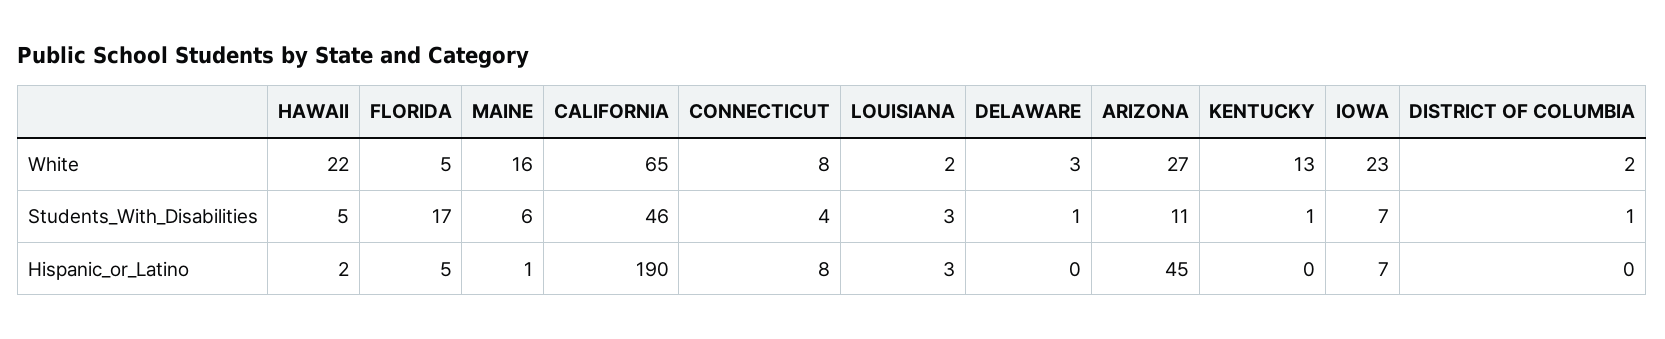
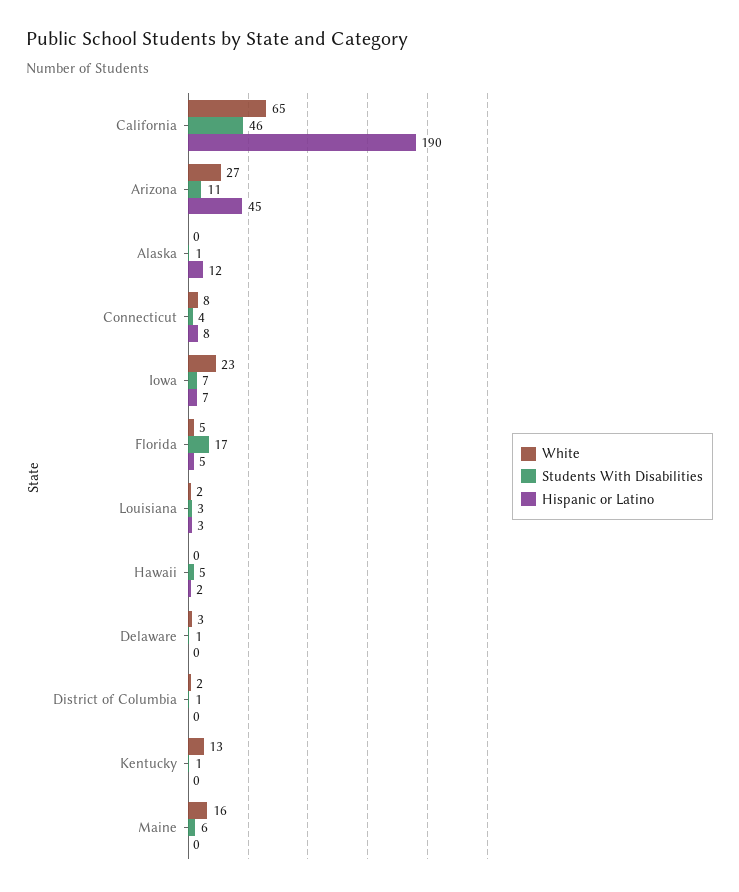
  {
    "White": {
-     "HAWAII": 22,
+     "HAWAII": 0,
      "FLORIDA": 5,
      "MAINE": 16,
      "CALIFORNIA": 65,
      "CONNECTICUT": 8,
      "LOUISIANA": 2,
      "DELAWARE": 3,
      "ARIZONA": 27,
      "KENTUCKY": 13,
      "IOWA": 23,
-     "DISTRICT OF COLUMBIA": 2
+     "DISTRICT OF COLUMBIA": 2,
+     "Alaska": 0
    },
    "Students_With_Disabilities": {
      "HAWAII": 5,
      "FLORIDA": 17,
      "MAINE": 6,
      "CALIFORNIA": 46,
      "CONNECTICUT": 4,
      "LOUISIANA": 3,
      "DELAWARE": 1,
      "ARIZONA": 11,
      "KENTUCKY": 1,
      "IOWA": 7,
-     "DISTRICT OF COLUMBIA": 1
+     "DISTRICT OF COLUMBIA": 1,
+     "Alaska": 1
    },
    "Hispanic_or_Latino": {
      "HAWAII": 2,
      "FLORIDA": 5,
-     "MAINE": 1,
+     "MAINE": 0,
      "CALIFORNIA": 190,
      "CONNECTICUT": 8,
      "LOUISIANA": 3,
      "DELAWARE": 0,
      "ARIZONA": 45,
      "KENTUCKY": 0,
      "IOWA": 7,
-     "DISTRICT OF COLUMBIA": 0
+     "DISTRICT OF COLUMBIA": 0,
+     "Alaska": 12
    }
  }

